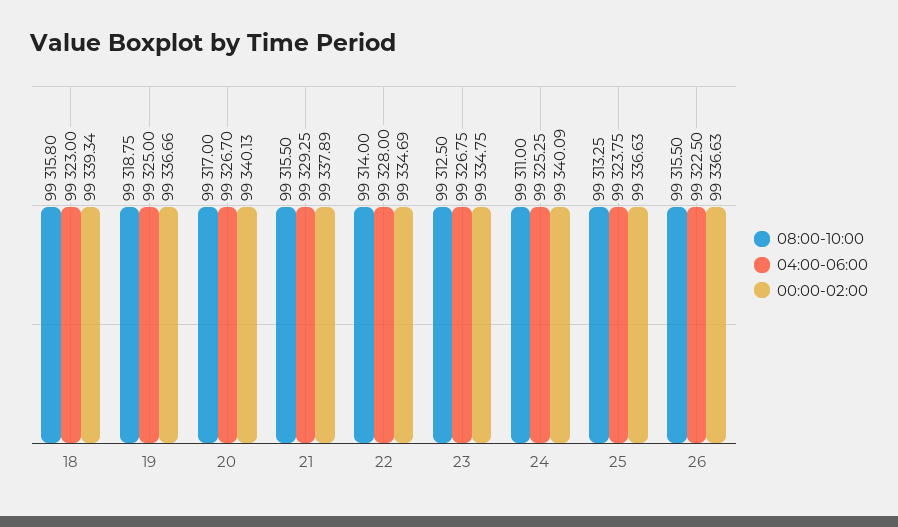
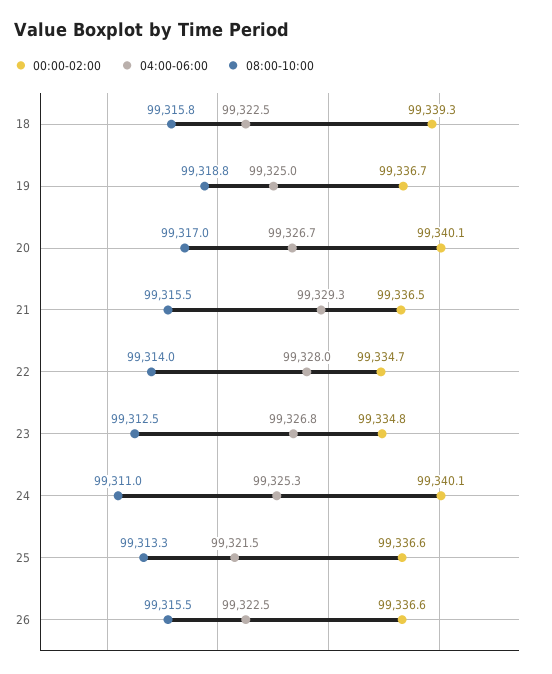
  {
    "08:00-10:00": {
      "18": 99315.8,
      "19": 99318.75,
      "20": 99317,
      "21": 99315.5,
      "22": 99314,
      "23": 99312.5,
      "24": 99311,
      "25": 99313.25,
      "26": 99315.5
    },
    "04:00-06:00": {
-     "18": 99323,
+     "18": 99322.5,
      "19": 99325,
      "20": 99326.7,
      "21": 99329.25,
      "22": 99328,
      "23": 99326.75,
      "24": 99325.25,
-     "25": 99323.75,
+     "25": 99321.5,
      "26": 99322.5
    },
    "00:00-02:00": {
      "18": 99339.34,
      "19": 99336.66,
      "20": 99340.13,
-     "21": 99337.89,
+     "21": 99336.5,
      "22": 99334.69,
      "23": 99334.75,
      "24": 99340.09,
      "25": 99336.63,
      "26": 99336.63
    }
  }

